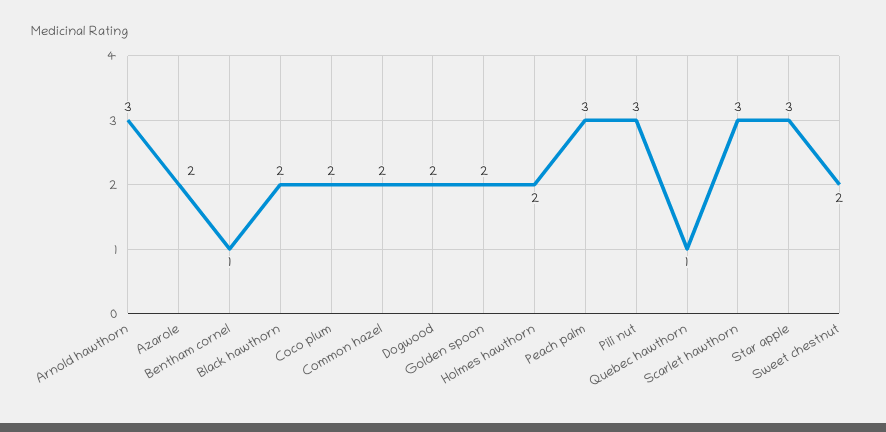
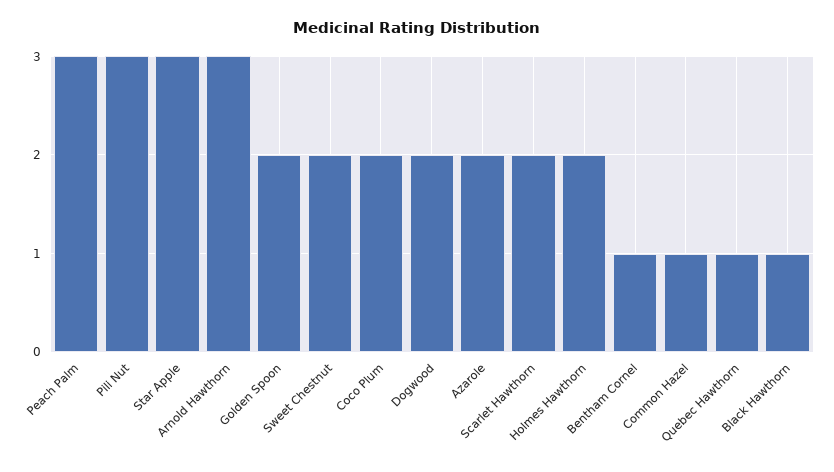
  {
    "Arnold hawthorn": 3,
    "Azarole": 2,
    "Bentham cornel": 1,
-   "Black hawthorn": 2,
+   "Black hawthorn": 1,
    "Coco plum": 2,
-   "Common hazel": 2,
+   "Common hazel": 1,
    "Dogwood": 2,
    "Golden spoon": 2,
    "Holmes hawthorn": 2,
    "Peach palm": 3,
    "Pili nut": 3,
    "Quebec hawthorn": 1,
-   "Scarlet hawthorn": 3,
+   "Scarlet hawthorn": 2,
    "Star apple": 3,
    "Sweet chestnut": 2
  }

